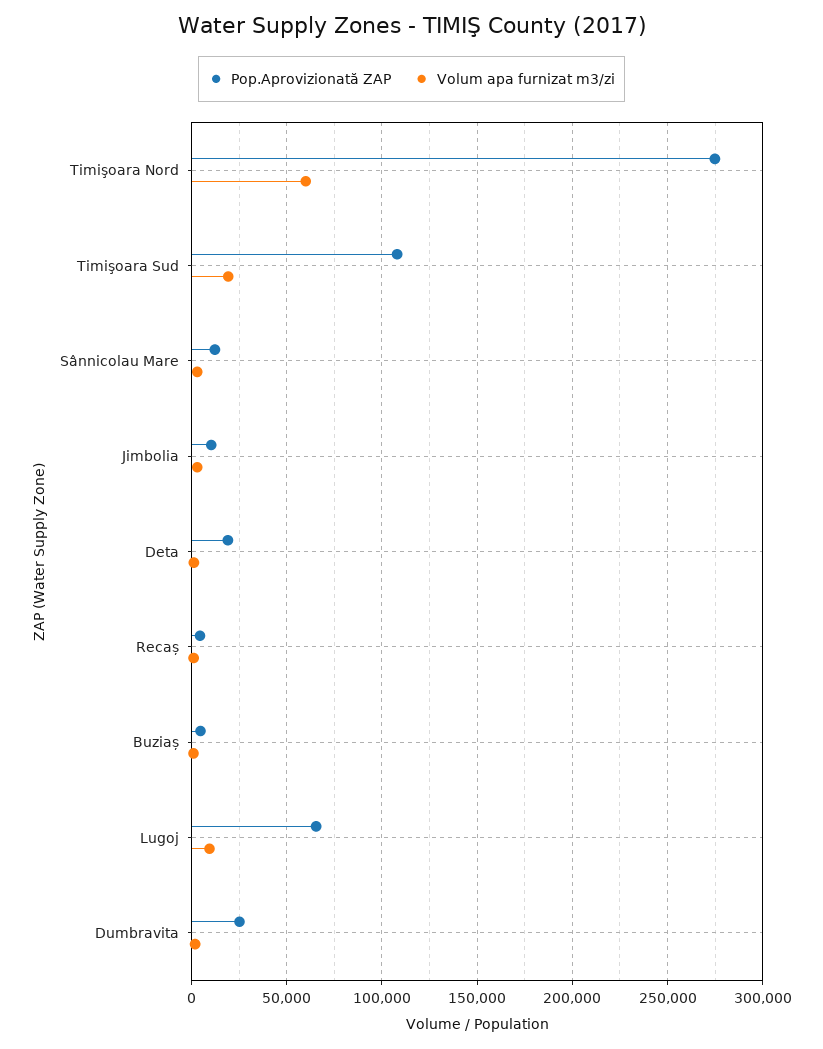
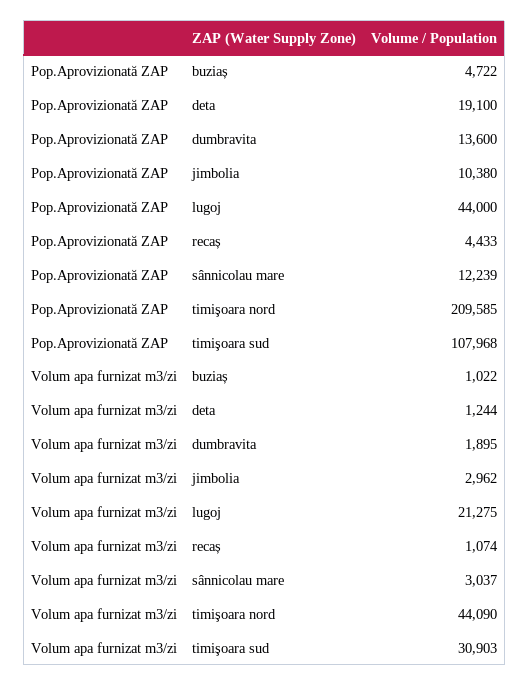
  {
    "Pop.Aprovizionată ZAP": {
-     "Timişoara Nord": 275000,
+     "Timişoara Nord": 209585,
      "Timişoara Sud": 107968,
      "Sânnicolau Mare": 12239,
      "Jimbolia": 10380,
      "Deta": 19100,
      "Recaș": 4433,
      "Buziaș": 4722,
-     "Lugoj": 65000,
+     "Lugoj": 44000,
-     "Dumbravita": 25000
+     "Dumbravita": 13600
    },
    "Volum apa furnizat m3/zi": {
-     "Timişoara Nord": 60000,
+     "Timişoara Nord": 44090,
-     "Timişoara Sud": 20000,
+     "Timişoara Sud": 30903,
      "Sânnicolau Mare": 3037,
      "Jimbolia": 2962,
      "Deta": 1244,
      "Recaș": 1074,
      "Buziaș": 1022,
-     "Lugoj": 10000,
+     "Lugoj": 21275,
      "Dumbravita": 1895
    }
  }

